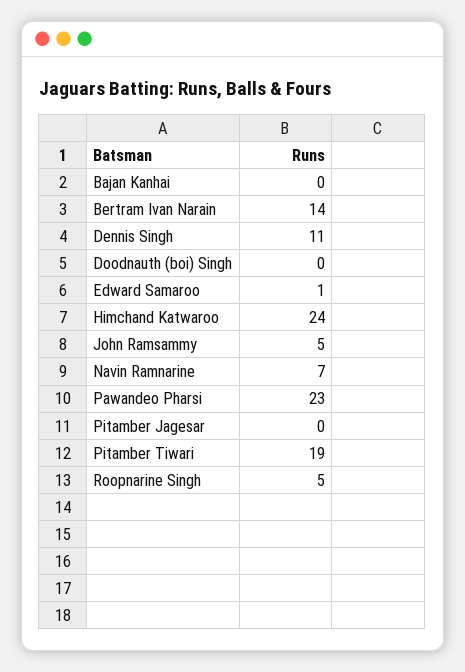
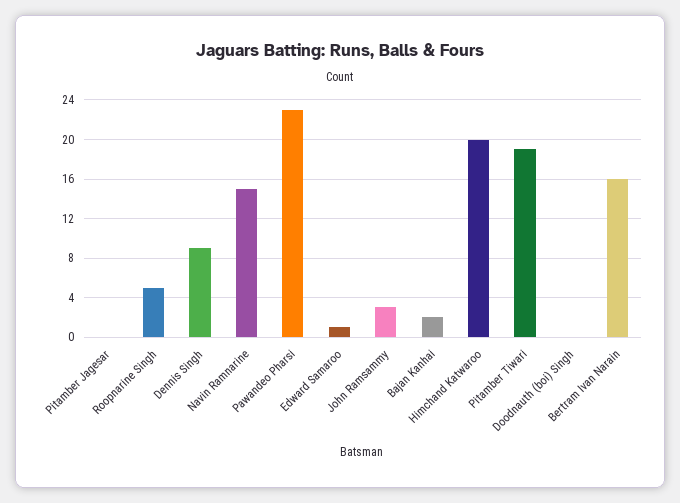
  {
-   "Bajan Kanhai": 0,
+   "Bajan Kanhai": 2,
-   "Bertram Ivan Narain": 14,
+   "Bertram Ivan Narain": 16,
-   "Dennis Singh": 11,
+   "Dennis Singh": 9,
    "Doodnauth (boi) Singh": 0,
    "Edward Samaroo": 1,
-   "Himchand Katwaroo": 24,
+   "Himchand Katwaroo": 20,
-   "John Ramsammy": 5,
+   "John Ramsammy": 3,
-   "Navin Ramnarine": 7,
+   "Navin Ramnarine": 15,
    "Pawandeo Pharsi": 23,
    "Pitamber Jagesar": 0,
    "Pitamber Tiwari": 19,
    "Roopnarine Singh": 5
  }

